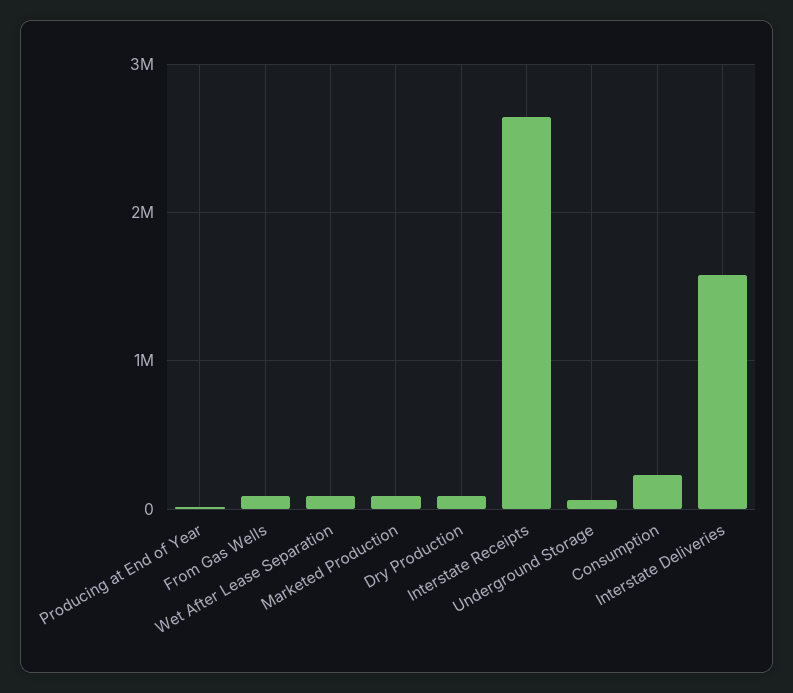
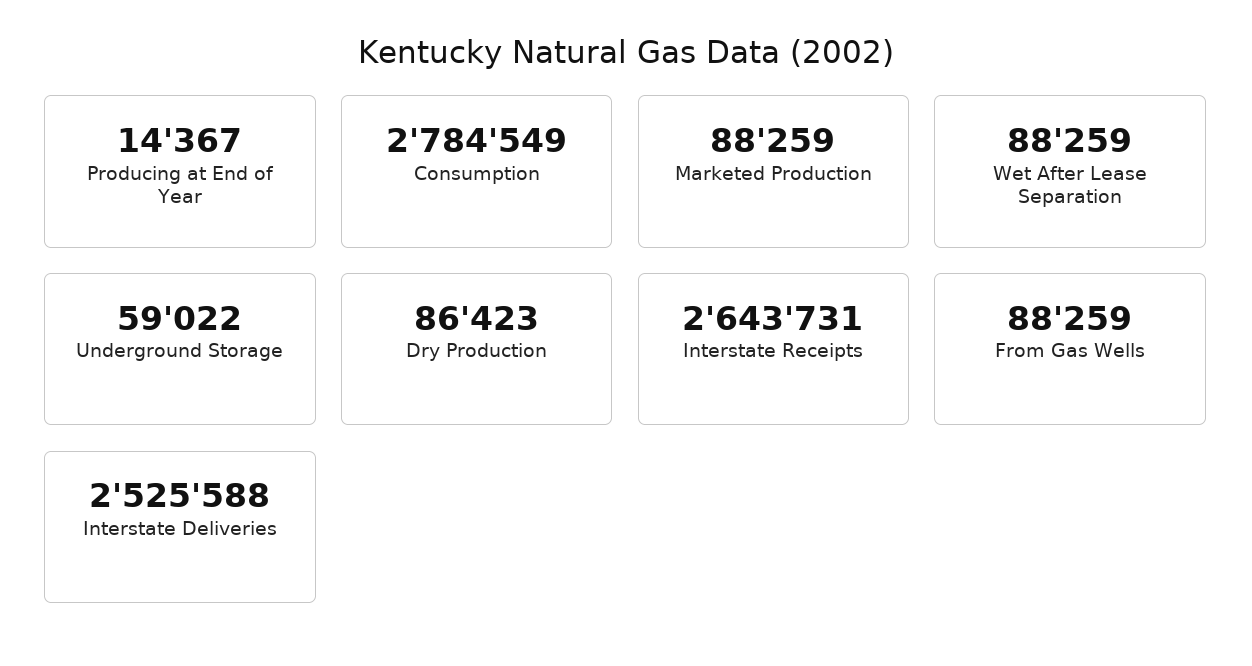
  {
    "Producing at End of Year": 14367,
    "From Gas Wells": 88259,
    "Wet After Lease Separation": 88259,
    "Marketed Production": 88259,
    "Dry Production": 86423,
    "Interstate Receipts": 2643731,
    "Underground Storage": 59022,
-   "Consumption": 200000,
+   "Consumption": 2784549,
-   "Interstate Deliveries": 1600000
+   "Interstate Deliveries": 2525588
  }

